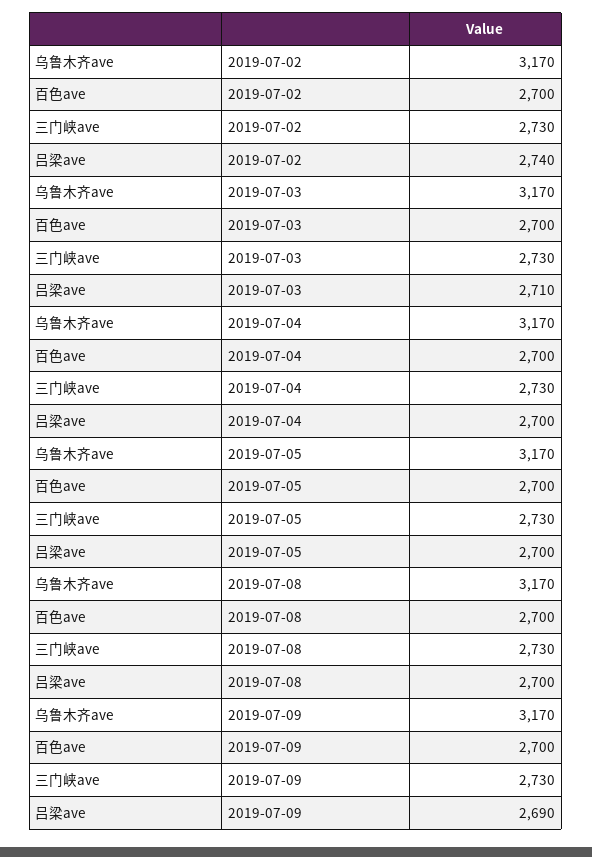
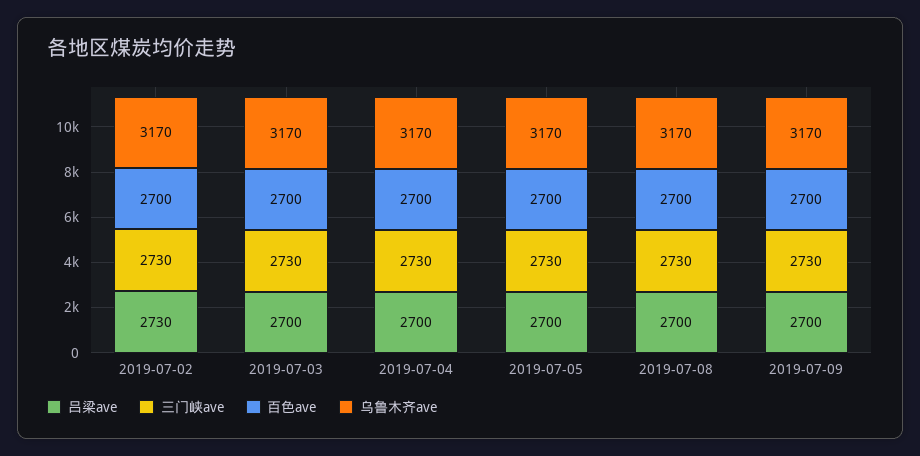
  {
    "乌鲁木齐ave": {
      "2019-07-02": 3170,
      "2019-07-03": 3170,
      "2019-07-04": 3170,
      "2019-07-05": 3170,
      "2019-07-08": 3170,
      "2019-07-09": 3170
    },
    "百色ave": {
      "2019-07-02": 2700,
      "2019-07-03": 2700,
      "2019-07-04": 2700,
      "2019-07-05": 2700,
      "2019-07-08": 2700,
      "2019-07-09": 2700
    },
    "三门峡ave": {
      "2019-07-02": 2730,
      "2019-07-03": 2730,
      "2019-07-04": 2730,
      "2019-07-05": 2730,
      "2019-07-08": 2730,
      "2019-07-09": 2730
    },
    "吕梁ave": {
-     "2019-07-02": 2740,
+     "2019-07-02": 2730,
-     "2019-07-03": 2710,
+     "2019-07-03": 2700,
      "2019-07-04": 2700,
      "2019-07-05": 2700,
      "2019-07-08": 2700,
-     "2019-07-09": 2690
+     "2019-07-09": 2700
    }
  }

